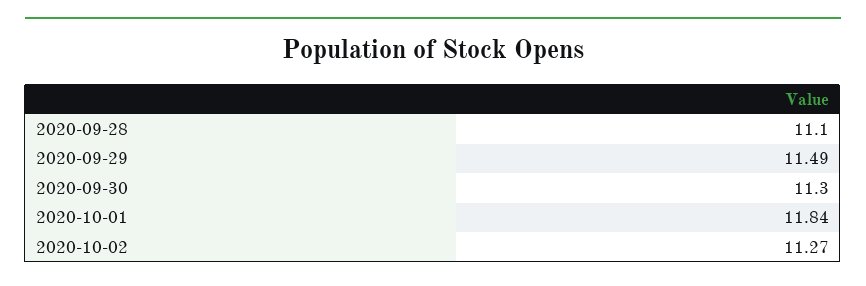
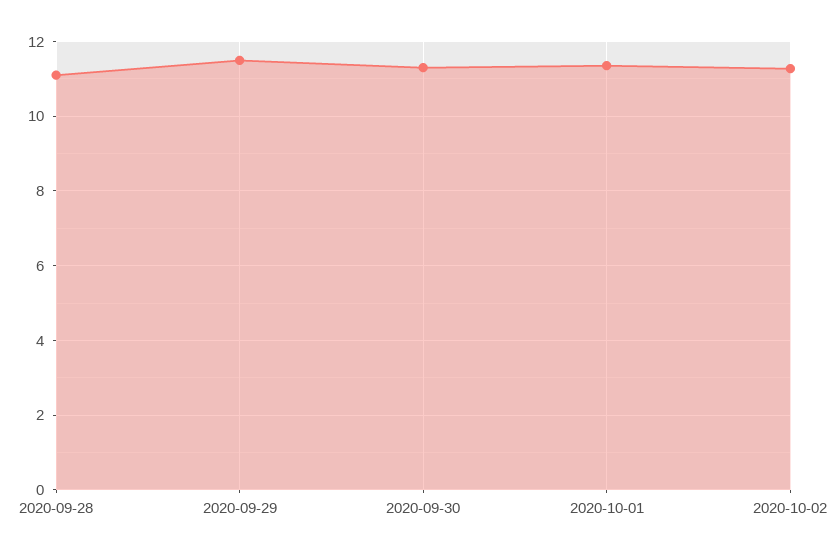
  {
    "2020-09-28": 11.1,
    "2020-09-29": 11.49,
    "2020-09-30": 11.3,
-   "2020-10-01": 11.84,
+   "2020-10-01": 11.4,
    "2020-10-02": 11.27
  }

